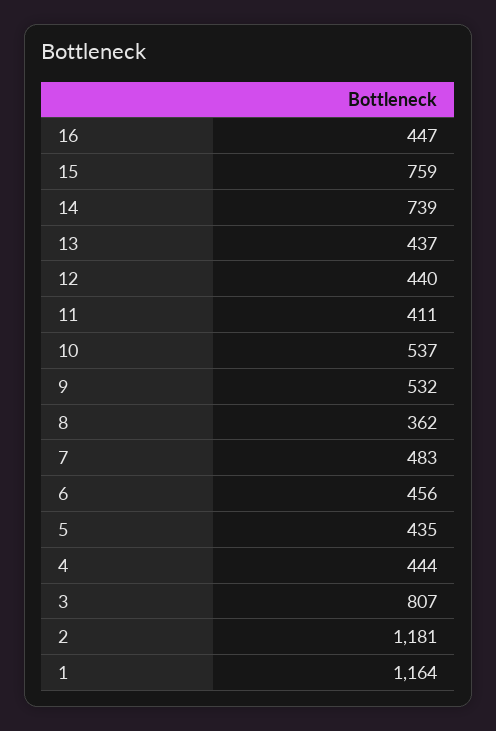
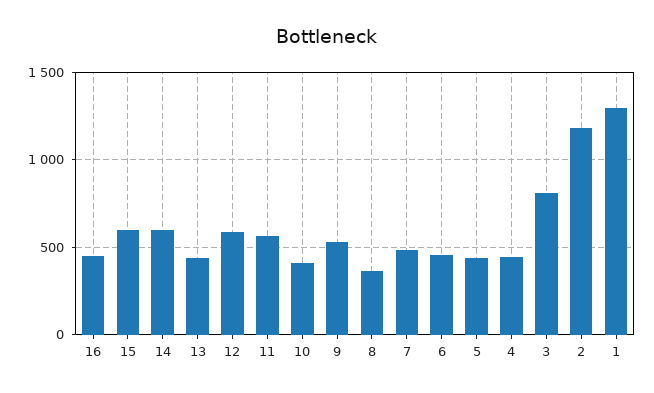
  {
    "16": 447,
-   "15": 759,
+   "15": 600,
-   "14": 739,
+   "14": 600,
    "13": 437,
-   "12": 440,
+   "12": 600,
-   "11": 411,
+   "11": 550,
-   "10": 537,
+   "10": 400,
    "9": 532,
    "8": 362,
    "7": 483,
    "6": 456,
    "5": 435,
    "4": 444,
    "3": 807,
    "2": 1181,
-   "1": 1164
+   "1": 1300
  }

